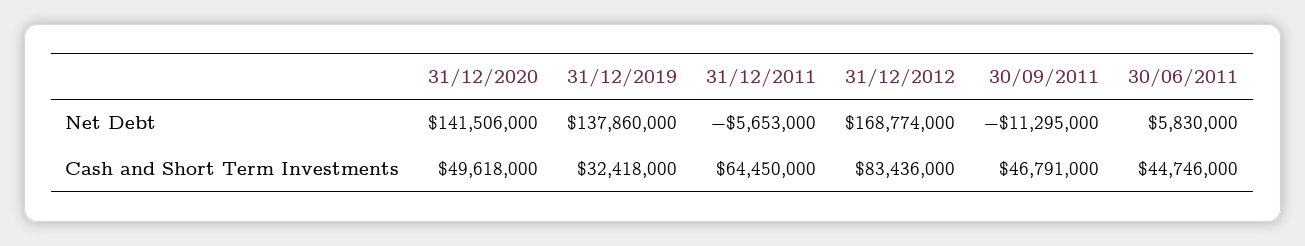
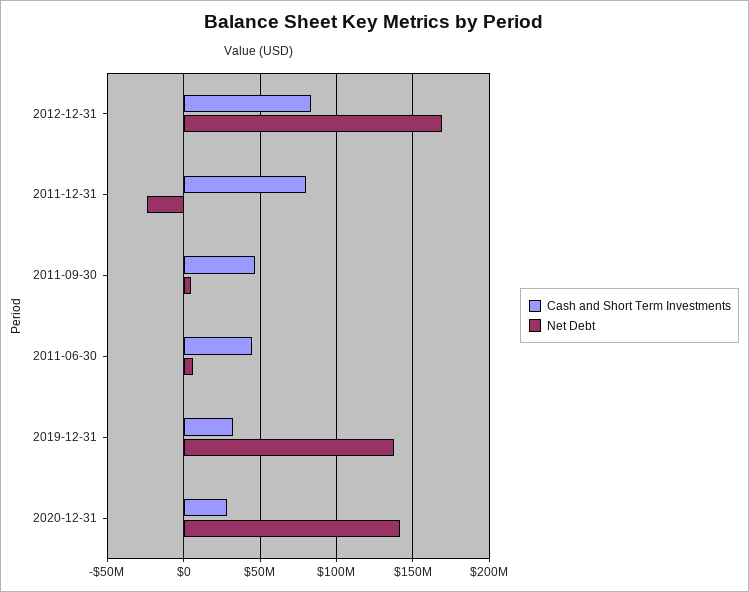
  {
    "Net Debt": {
      "31/12/2020": 141506000,
      "31/12/2019": 137860000,
-     "31/12/2011": -5653000,
+     "31/12/2011": -25000000,
      "31/12/2012": 168774000,
-     "30/09/2011": -11295000,
+     "30/09/2011": 5000000,
      "30/06/2011": 5830000
    },
    "Cash and Short Term Investments": {
-     "31/12/2020": 49618000,
+     "31/12/2020": 30000000,
      "31/12/2019": 32418000,
-     "31/12/2011": 64450000,
+     "31/12/2011": 80000000,
      "31/12/2012": 83436000,
      "30/09/2011": 46791000,
      "30/06/2011": 44746000
    }
  }

